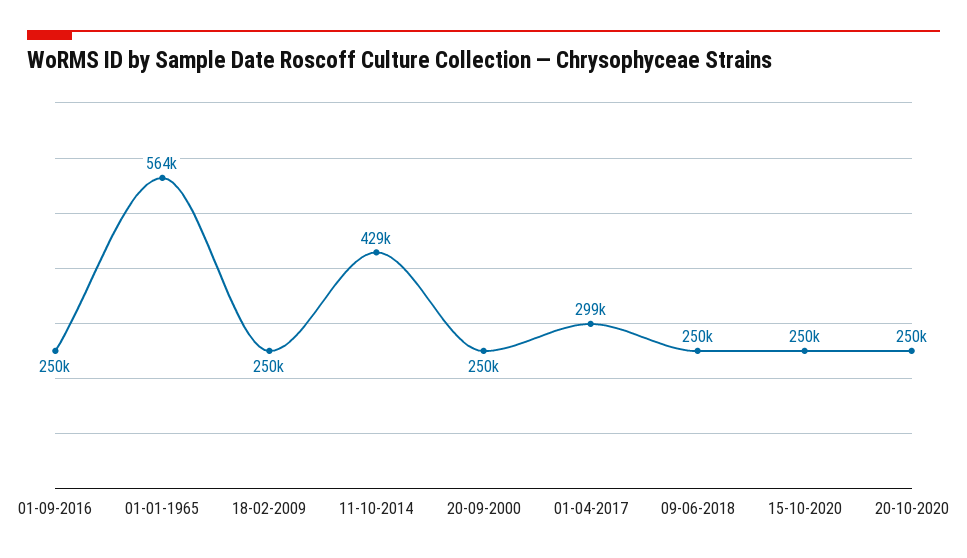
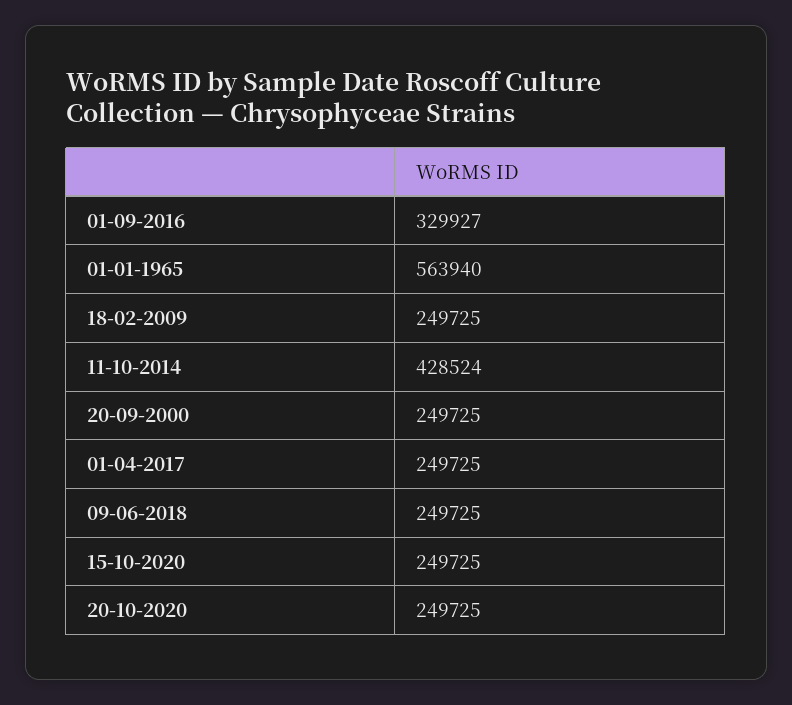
  {
-   "01-09-2016": 250000,
+   "01-09-2016": 329927,
    "01-01-1965": 563940,
    "18-02-2009": 249725,
    "11-10-2014": 428524,
    "20-09-2000": 249725,
-   "01-04-2017": 299000,
+   "01-04-2017": 249725,
    "09-06-2018": 249725,
    "15-10-2020": 249725,
    "20-10-2020": 249725
  }

